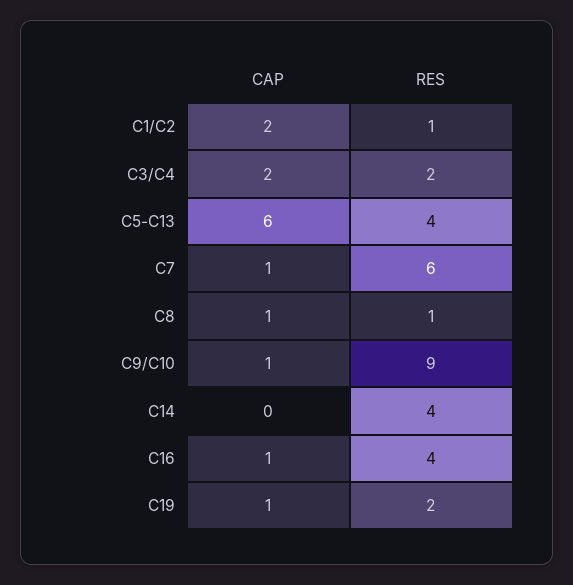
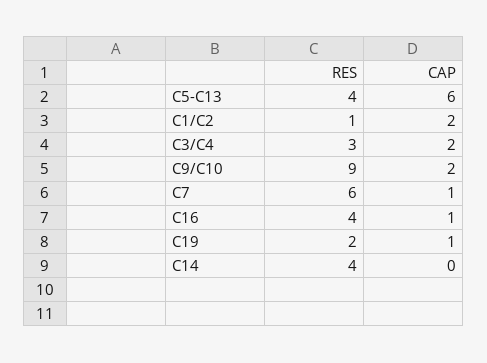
  {
    "CAP": {
      "C1/C2": 2,
      "C3/C4": 2,
      "C5-C13": 6,
      "C7": 1,
-     "C8": 1,
-     "C9/C10": 1,
+     "C9/C10": 2,
      "C14": 0,
      "C16": 1,
      "C19": 1
    },
    "RES": {
      "C1/C2": 1,
-     "C3/C4": 2,
+     "C3/C4": 3,
      "C5-C13": 4,
      "C7": 6,
-     "C8": 1,
      "C9/C10": 9,
      "C14": 4,
      "C16": 4,
      "C19": 2
    }
  }

